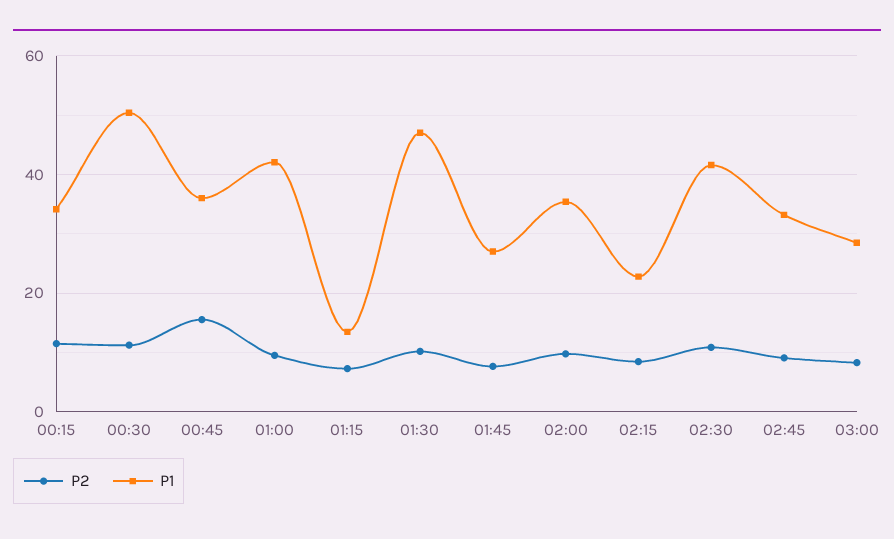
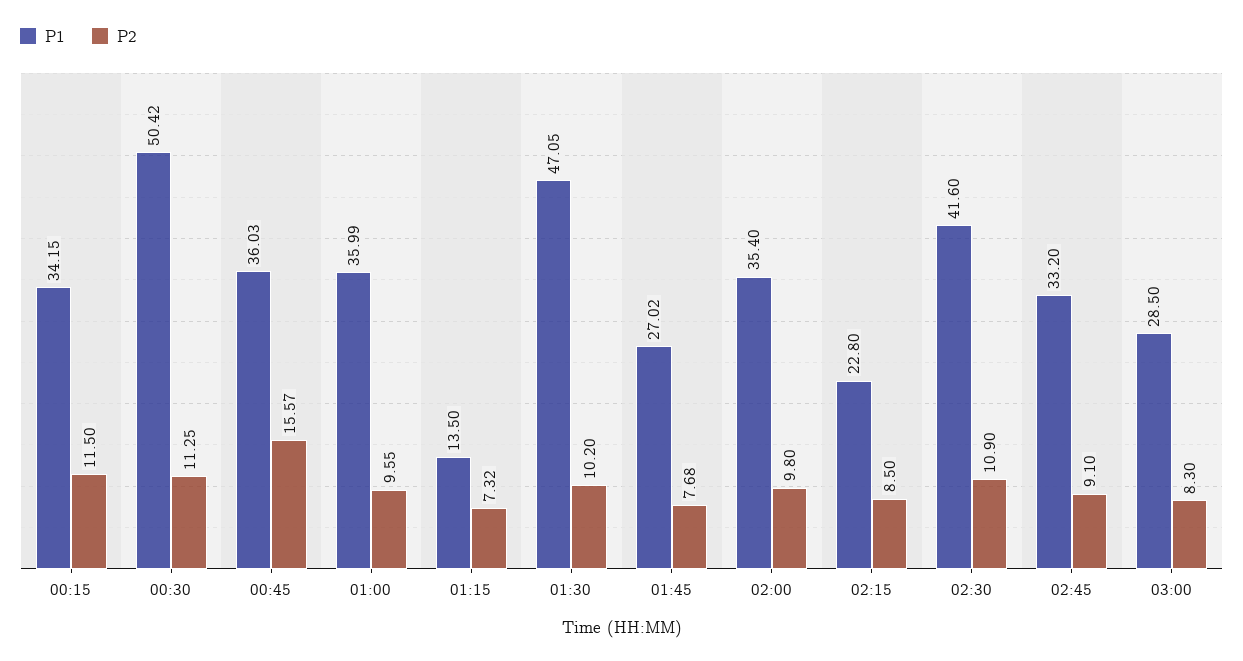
  {
    "P2": {
      "00:15": 11.5,
      "00:30": 11.25,
      "00:45": 15.57,
      "01:00": 9.55,
      "01:15": 7.32,
      "01:30": 10.2,
      "01:45": 7.68,
      "02:00": 9.8,
      "02:15": 8.5,
      "02:30": 10.9,
      "02:45": 9.1,
      "03:00": 8.3
    },
    "P1": {
      "00:15": 34.15,
      "00:30": 50.42,
      "00:45": 36.03,
-     "01:00": 42,
+     "01:00": 35.99,
      "01:15": 13.5,
      "01:30": 47.05,
      "01:45": 27.02,
      "02:00": 35.4,
      "02:15": 22.8,
      "02:30": 41.6,
      "02:45": 33.2,
      "03:00": 28.5
    }
  }

